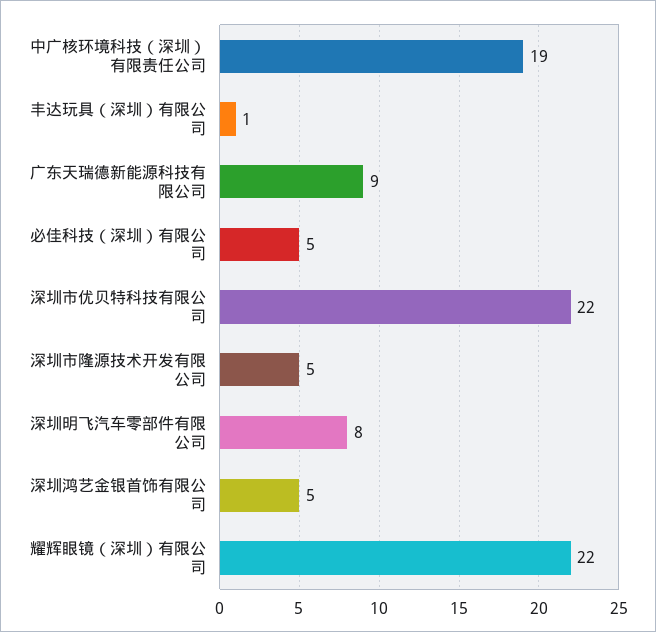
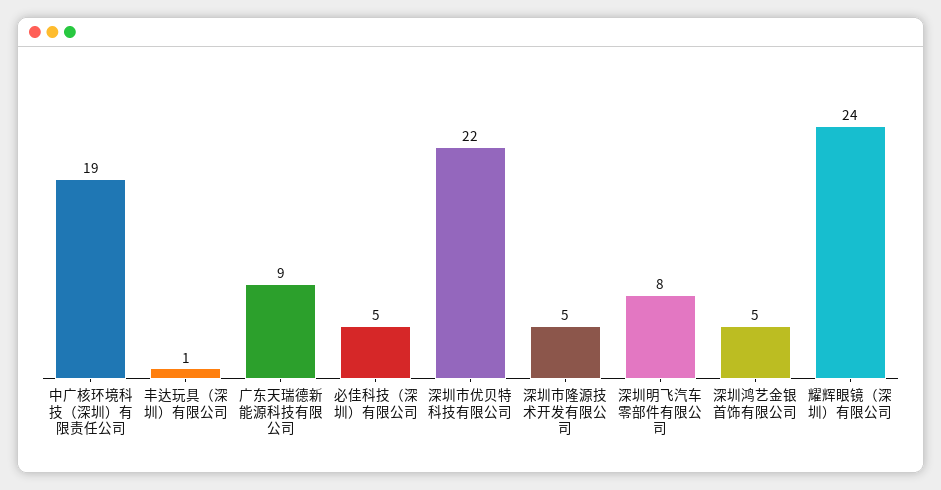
  {
    "中广核环境科技（深圳）有限责任公司": 19,
    "丰达玩具（深圳）有限公司": 1,
    "广东天瑞德新能源科技有限公司": 9,
    "必佳科技（深圳）有限公司": 5,
    "深圳市优贝特科技有限公司": 22,
    "深圳市隆源技术开发有限公司": 5,
    "深圳明飞汽车零部件有限公司": 8,
    "深圳鸿艺金银首饰有限公司": 5,
-   "耀辉眼镜（深圳）有限公司": 22
+   "耀辉眼镜（深圳）有限公司": 24
  }

